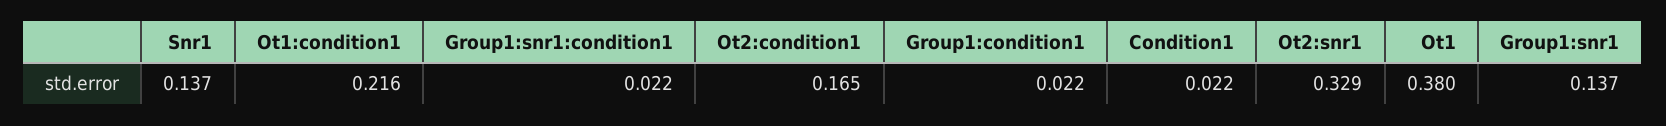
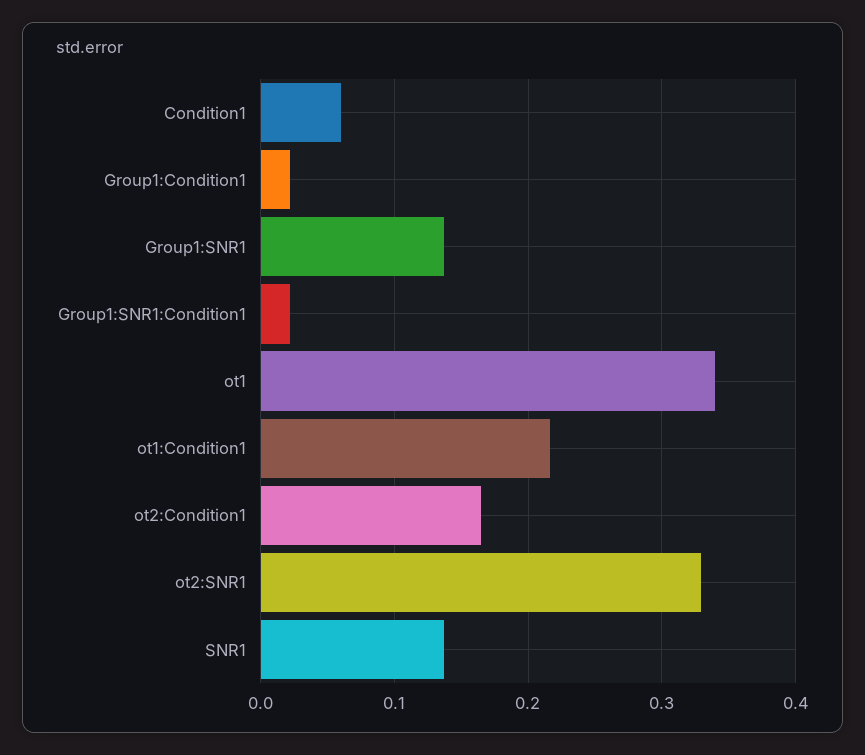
  {
    "Snr1": 0.137,
    "Ot1:condition1": 0.216,
    "Group1:snr1:condition1": 0.022,
    "Ot2:condition1": 0.165,
    "Group1:condition1": 0.022,
-   "Condition1": 0.022,
+   "Condition1": 0.06,
    "Ot2:snr1": 0.329,
-   "Ot1": 0.38,
+   "Ot1": 0.34,
    "Group1:snr1": 0.137
  }

